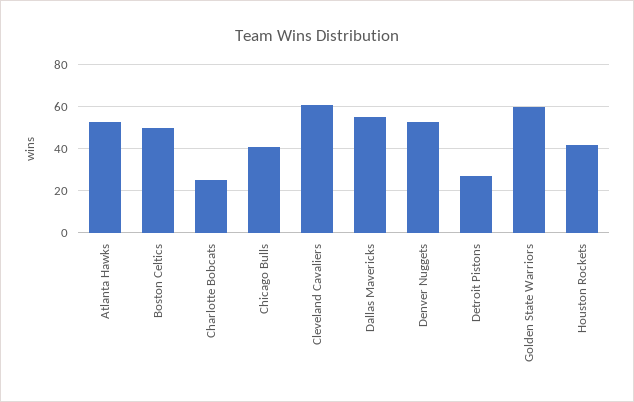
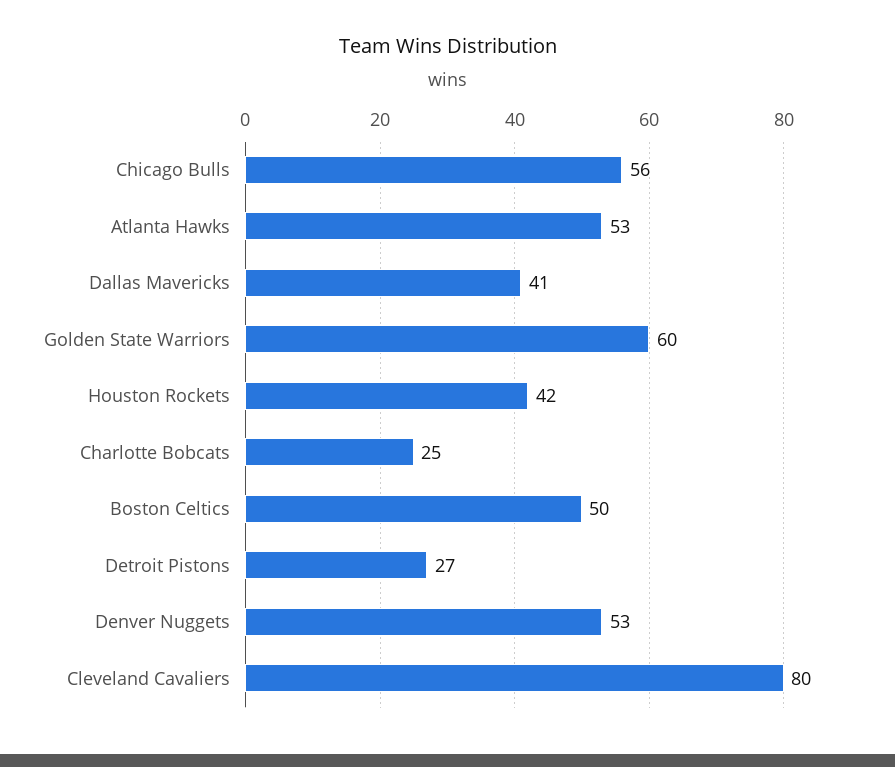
  {
    "Atlanta Hawks": 53,
    "Boston Celtics": 50,
    "Charlotte Bobcats": 25,
-   "Chicago Bulls": 40,
+   "Chicago Bulls": 56,
-   "Cleveland Cavaliers": 60,
+   "Cleveland Cavaliers": 80,
-   "Dallas Mavericks": 55,
+   "Dallas Mavericks": 41,
    "Denver Nuggets": 53,
    "Detroit Pistons": 27,
    "Golden State Warriors": 60,
    "Houston Rockets": 42
  }

